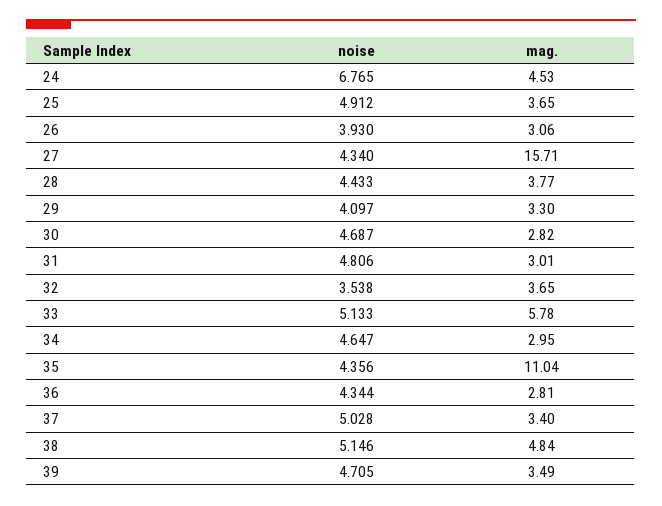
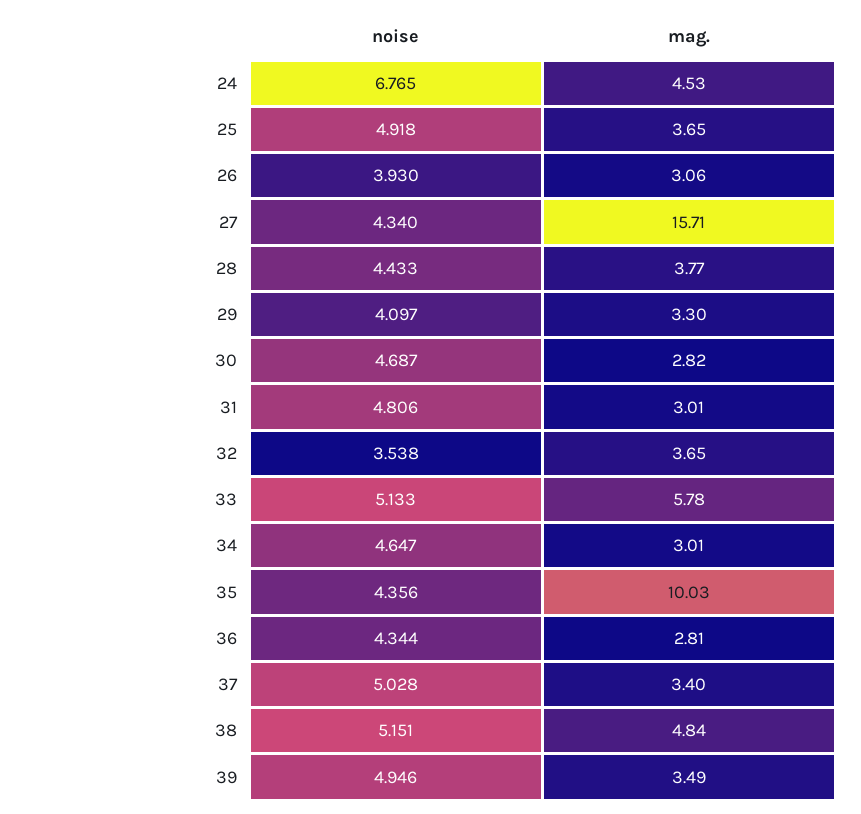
  {
    "noise": {
      "24": 6.765,
-     "25": 4.912,
+     "25": 4.918,
      "26": 3.93,
      "27": 4.34,
      "28": 4.433,
      "29": 4.097,
      "30": 4.687,
      "31": 4.806,
      "32": 3.538,
      "33": 5.133,
      "34": 4.647,
      "35": 4.356,
      "36": 4.344,
      "37": 5.028,
-     "38": 5.146,
+     "38": 5.151,
-     "39": 4.705
+     "39": 4.946
    },
    "mag.": {
      "24": 4.53,
      "25": 3.65,
      "26": 3.06,
      "27": 15.71,
      "28": 3.77,
      "29": 3.3,
      "30": 2.82,
      "31": 3.01,
      "32": 3.65,
      "33": 5.78,
-     "34": 2.95,
+     "34": 3.01,
-     "35": 11.04,
+     "35": 10.03,
      "36": 2.81,
      "37": 3.4,
      "38": 4.84,
      "39": 3.49
    }
  }

